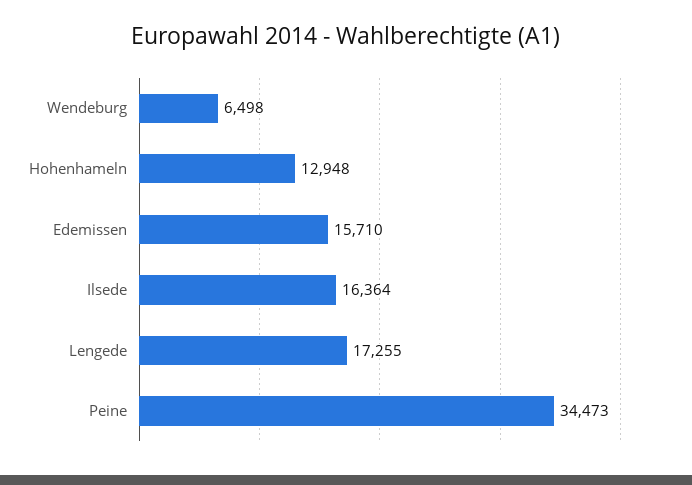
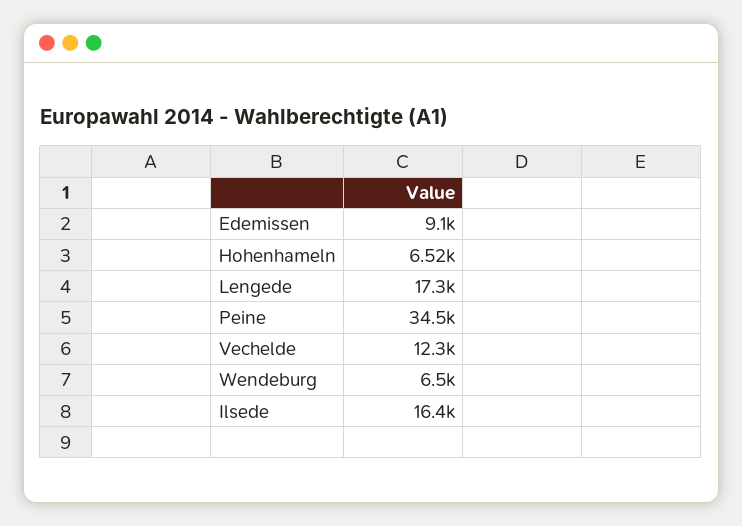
  {
    "Wendeburg": 6498,
-   "Hohenhameln": 12948,
+   "Hohenhameln": 6520,
-   "Edemissen": 15710,
+   "Edemissen": 9100,
    "Ilsede": 16364,
    "Lengede": 17255,
-   "Peine": 34473
+   "Peine": 34473,
+   "Vechelde": 12300
  }

